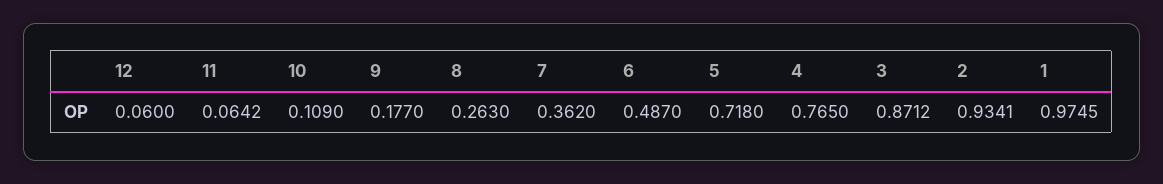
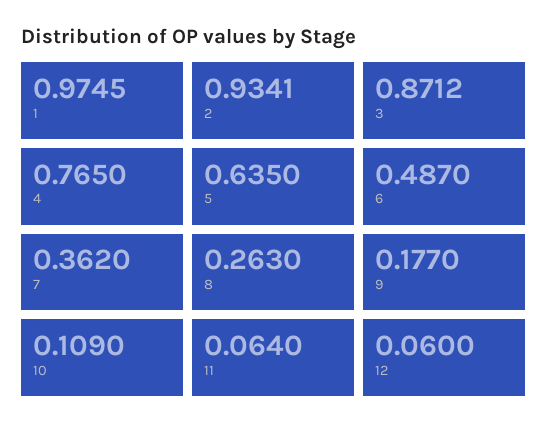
  {
    "12": 0.06,
-   "11": 0.0642,
+   "11": 0.064,
    "10": 0.109,
    "9": 0.177,
    "8": 0.263,
    "7": 0.362,
    "6": 0.487,
-   "5": 0.718,
+   "5": 0.635,
    "4": 0.765,
    "3": 0.8712,
    "2": 0.9341,
    "1": 0.9745
  }

